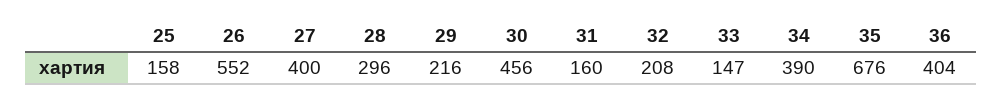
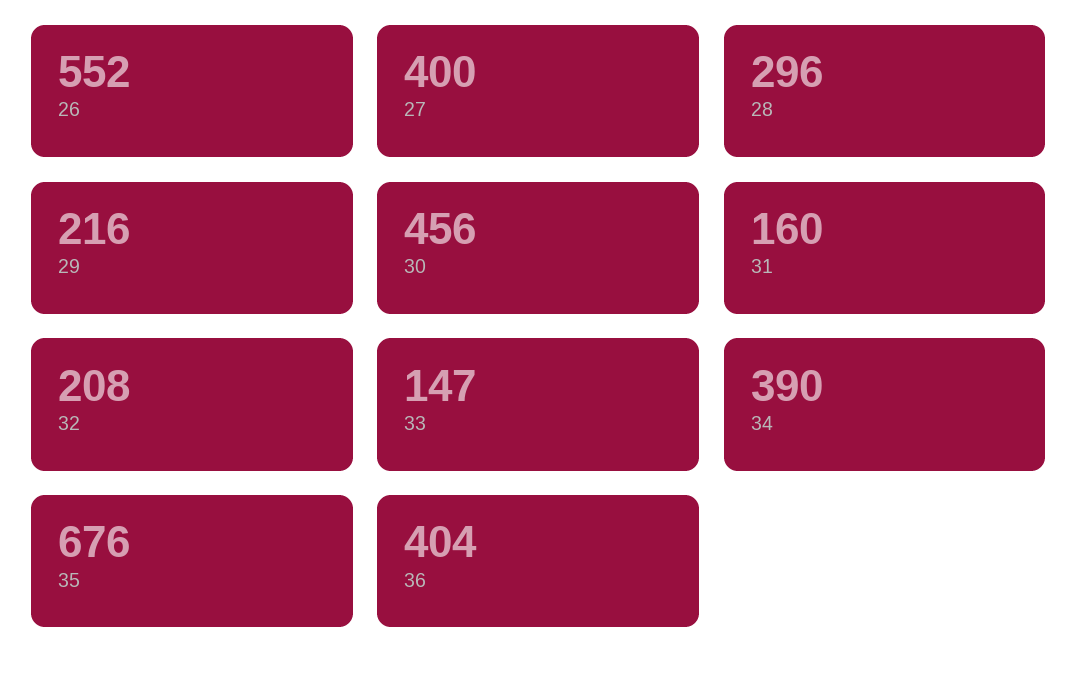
  {
-   "25": 158,
    "26": 552,
    "27": 400,
    "28": 296,
    "29": 216,
    "30": 456,
    "31": 160,
    "32": 208,
    "33": 147,
    "34": 390,
    "35": 676,
    "36": 404
  }

